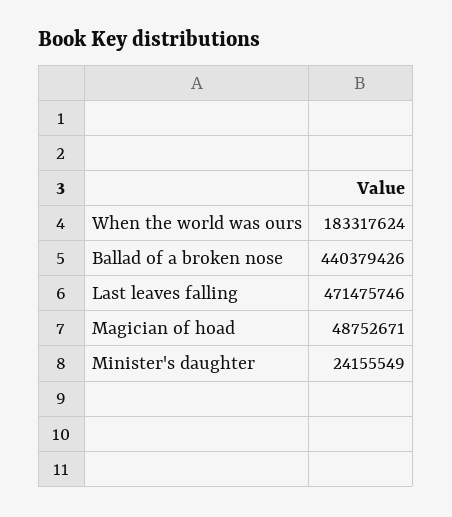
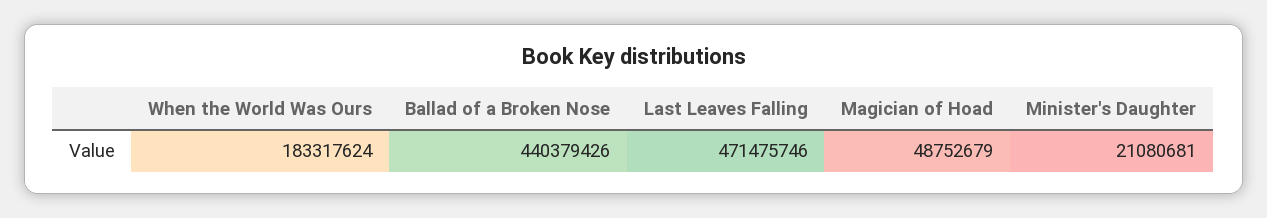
  {
    "When the world was ours": 183317624,
    "Ballad of a broken nose": 440379426,
    "Last leaves falling": 471475746,
-   "Magician of hoad": 48752671,
+   "Magician of hoad": 48752679,
-   "Minister's daughter": 24155549
+   "Minister's daughter": 21080681
  }

